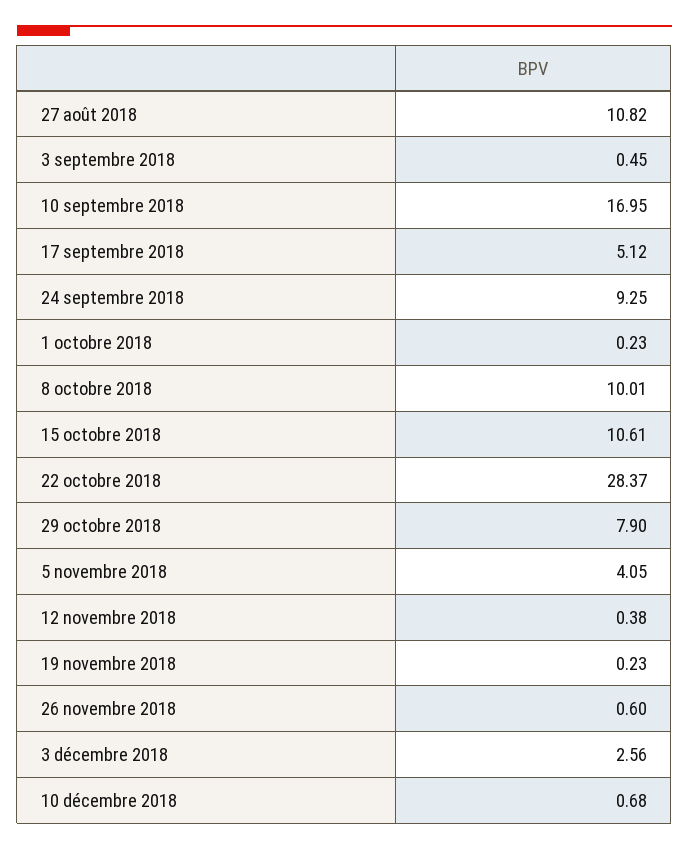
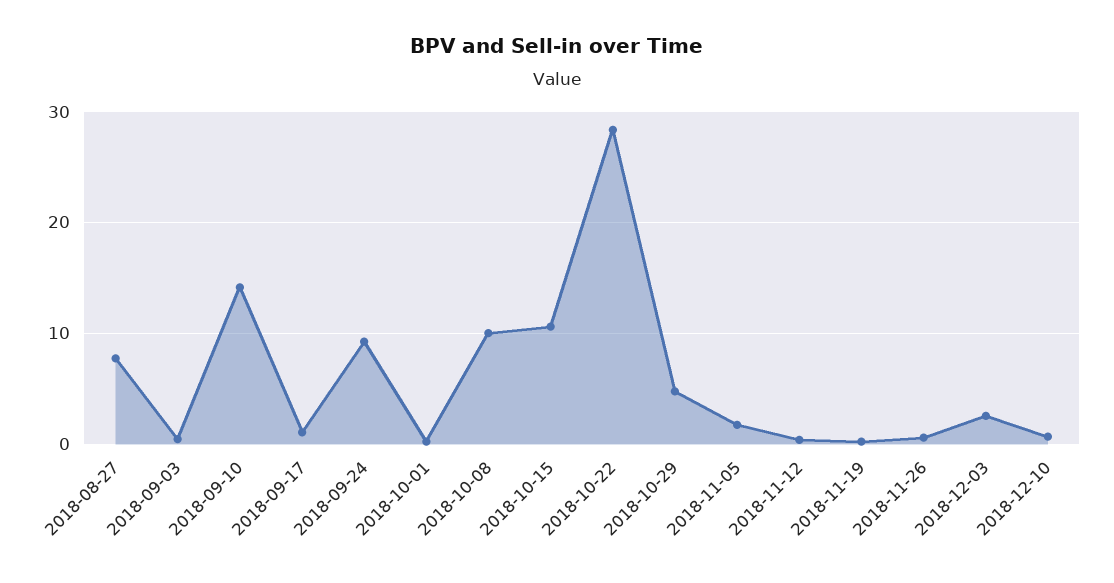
  {
-   "27 août 2018": 10.82,
+   "27 août 2018": 8,
    "3 septembre 2018": 0.45,
-   "10 septembre 2018": 16.95,
+   "10 septembre 2018": 14,
-   "17 septembre 2018": 5.12,
+   "17 septembre 2018": 1,
    "24 septembre 2018": 9.25,
    "1 octobre 2018": 0.23,
    "8 octobre 2018": 10.01,
    "15 octobre 2018": 10.61,
    "22 octobre 2018": 28.37,
-   "29 octobre 2018": 7.9,
+   "29 octobre 2018": 5,
-   "5 novembre 2018": 4.05,
+   "5 novembre 2018": 2,
    "12 novembre 2018": 0.38,
    "19 novembre 2018": 0.23,
    "26 novembre 2018": 0.6,
    "3 décembre 2018": 2.56,
    "10 décembre 2018": 0.68
  }

